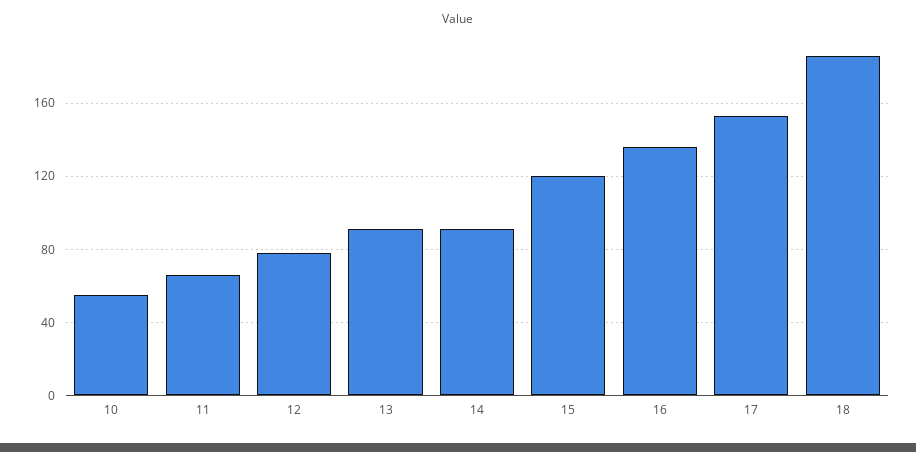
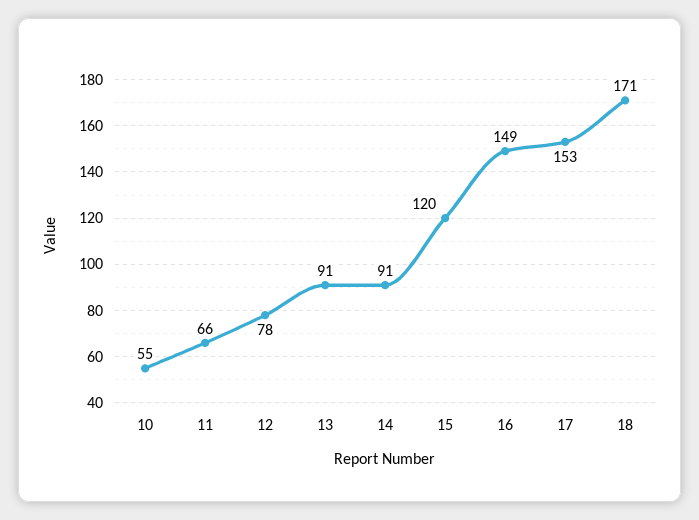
  {
    "10": 55,
    "11": 66,
    "12": 78,
    "13": 91,
    "14": 91,
    "15": 120,
-   "16": 135,
+   "16": 149,
    "17": 153,
-   "18": 185
+   "18": 171
  }

